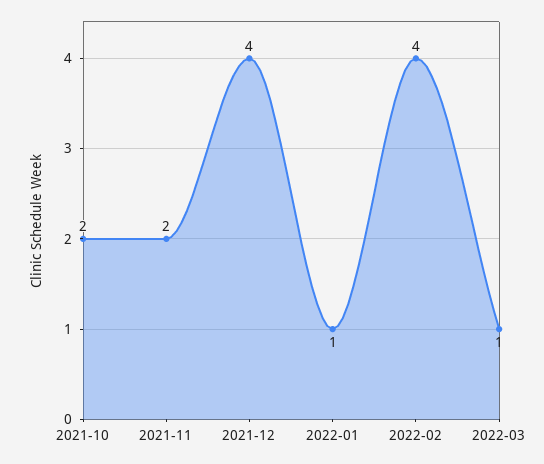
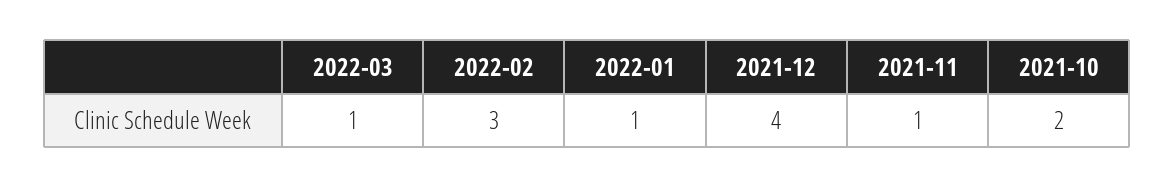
  {
    "2021-10": 2,
-   "2021-11": 2,
+   "2021-11": 1,
    "2021-12": 4,
    "2022-01": 1,
-   "2022-02": 4,
+   "2022-02": 3,
    "2022-03": 1
  }

